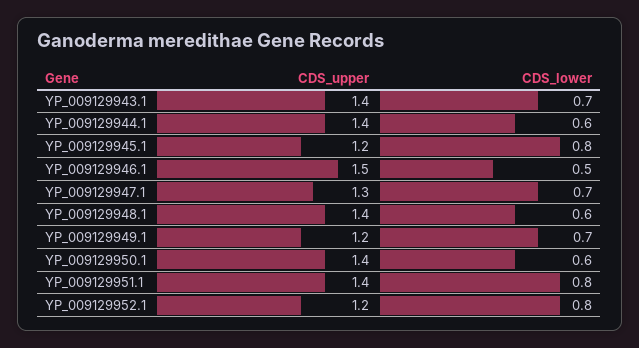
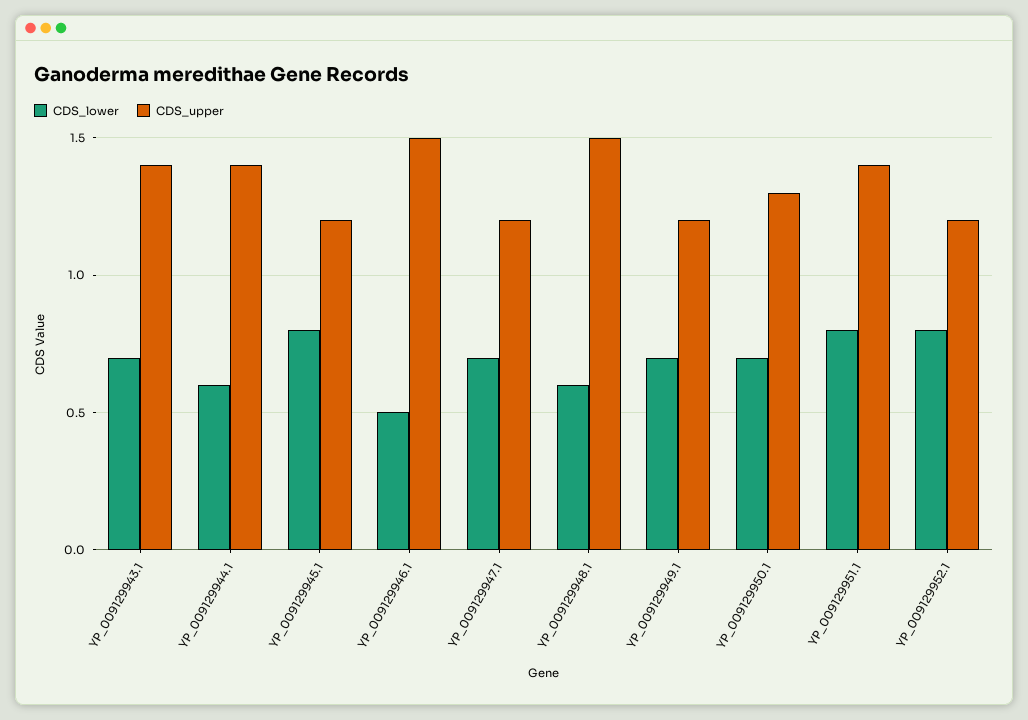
  {
    "CDS_upper": {
      "YP_009129943.1": 1.4,
      "YP_009129944.1": 1.4,
      "YP_009129945.1": 1.2,
      "YP_009129946.1": 1.5,
-     "YP_009129947.1": 1.3,
+     "YP_009129947.1": 1.2,
-     "YP_009129948.1": 1.4,
+     "YP_009129948.1": 1.5,
      "YP_009129949.1": 1.2,
-     "YP_009129950.1": 1.4,
+     "YP_009129950.1": 1.3,
      "YP_009129951.1": 1.4,
      "YP_009129952.1": 1.2
    },
    "CDS_lower": {
      "YP_009129943.1": 0.7,
      "YP_009129944.1": 0.6,
      "YP_009129945.1": 0.8,
      "YP_009129946.1": 0.5,
      "YP_009129947.1": 0.7,
      "YP_009129948.1": 0.6,
      "YP_009129949.1": 0.7,
-     "YP_009129950.1": 0.6,
+     "YP_009129950.1": 0.7,
      "YP_009129951.1": 0.8,
      "YP_009129952.1": 0.8
    }
  }

